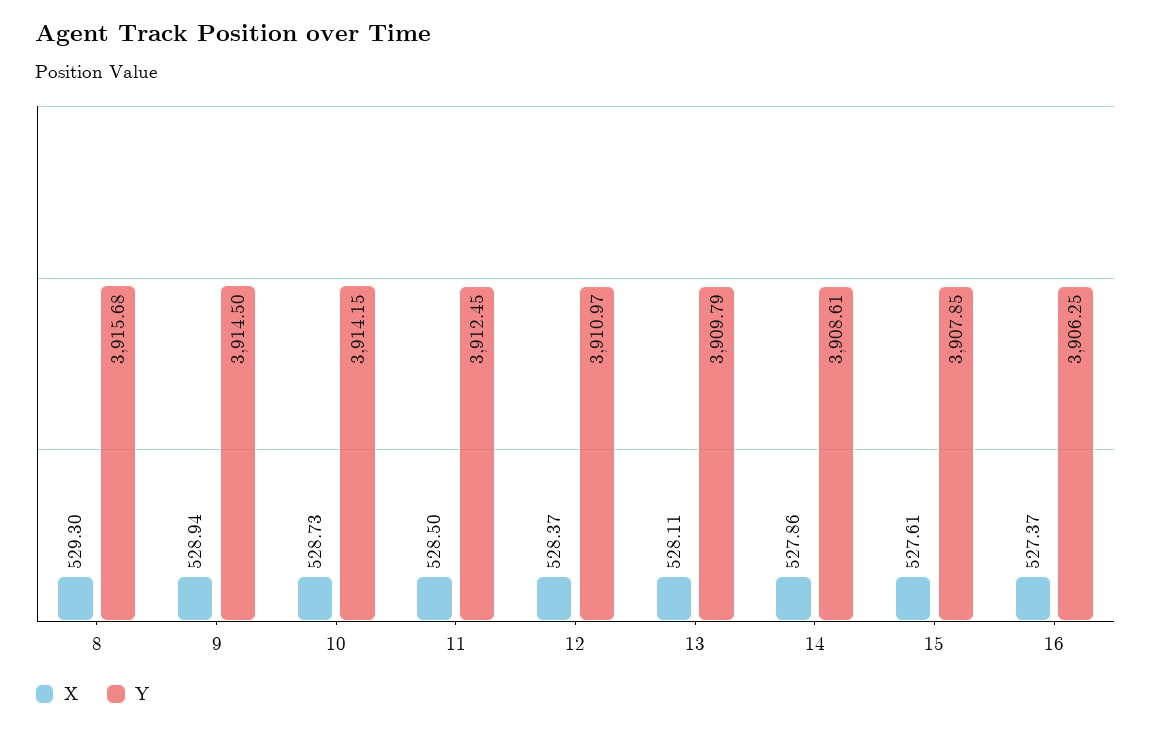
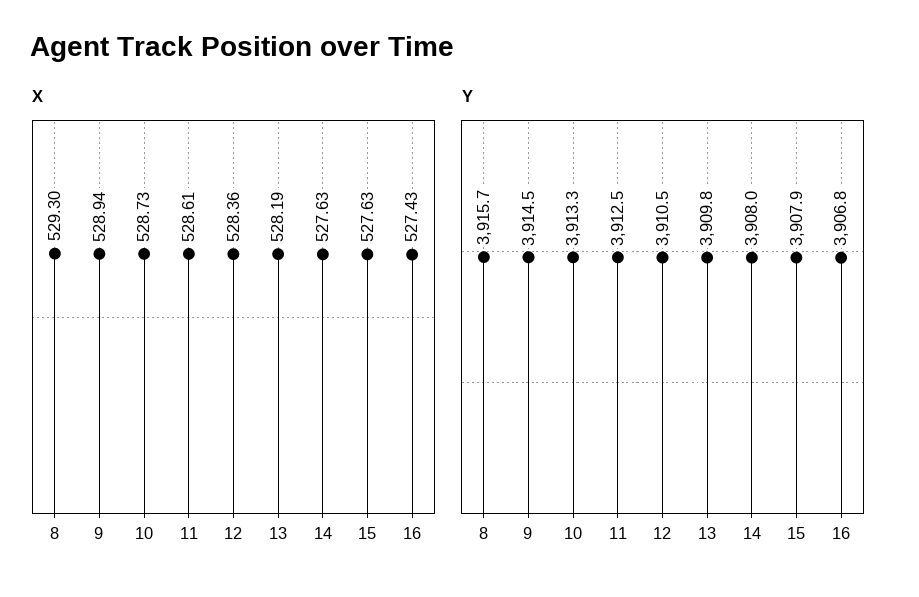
  {
    "X": {
      "8": 529.3,
      "9": 528.94,
      "10": 528.73,
-     "11": 528.5,
+     "11": 528.61,
-     "12": 528.37,
+     "12": 528.36,
-     "13": 528.11,
+     "13": 528.19,
-     "14": 527.86,
+     "14": 527.63,
-     "15": 527.61,
+     "15": 527.63,
-     "16": 527.37
+     "16": 527.43
    },
    "Y": {
      "8": 3915.68,
      "9": 3914.5,
-     "10": 3914.15,
+     "10": 3913.3,
      "11": 3912.45,
-     "12": 3910.97,
+     "12": 3910.5,
      "13": 3909.79,
-     "14": 3908.61,
+     "14": 3908,
      "15": 3907.85,
-     "16": 3906.25
+     "16": 3906.8
    }
  }

